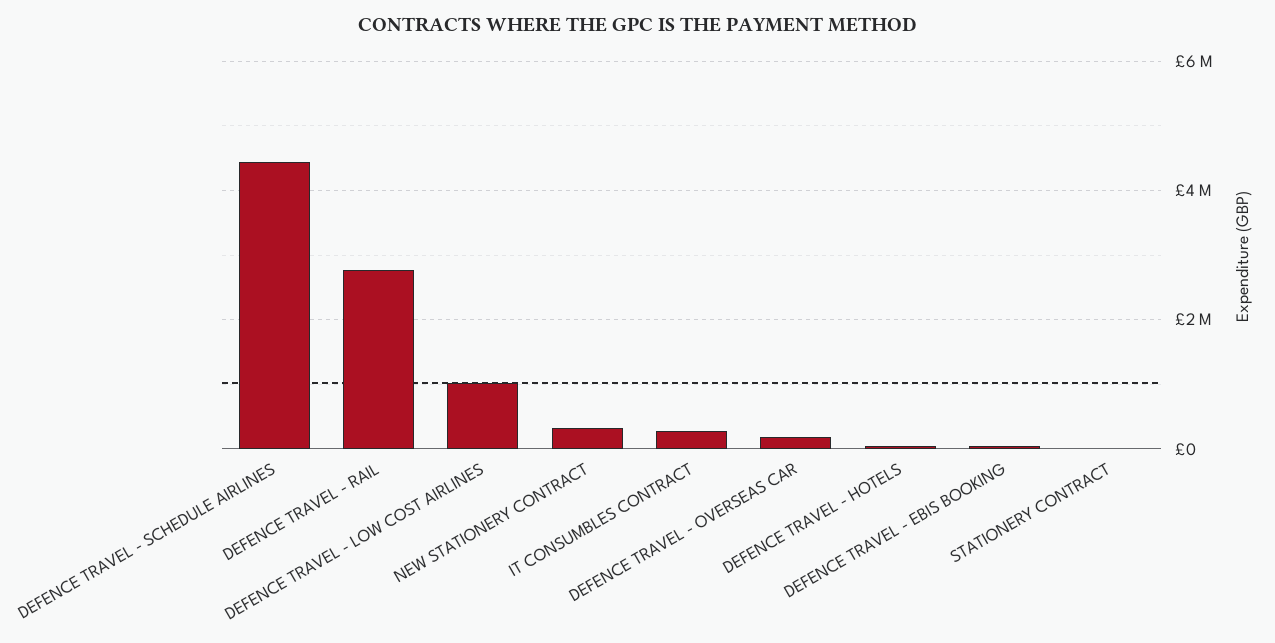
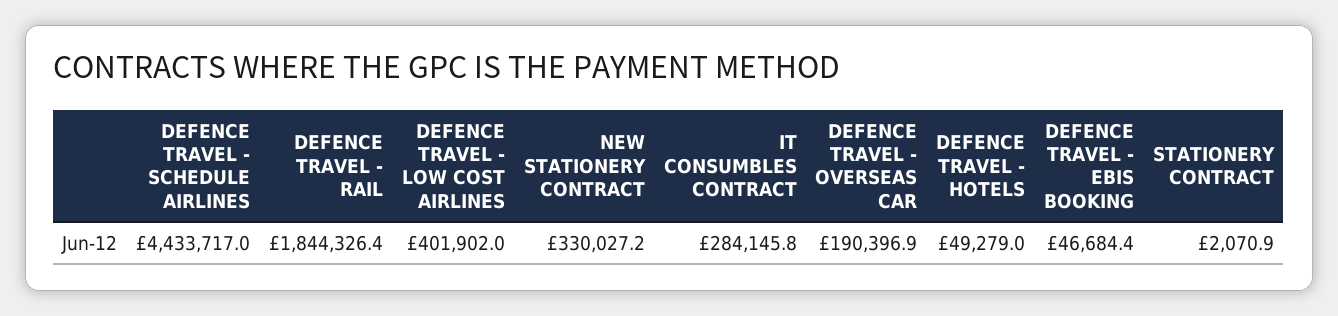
  {
    "DEFENCE TRAVEL - SCHEDULE AIRLINES": 4433717,
-   "DEFENCE TRAVEL - RAIL": 2800000,
+   "DEFENCE TRAVEL - RAIL": 1844326.4,
-   "DEFENCE TRAVEL - LOW COST AIRLINES": 1000000,
+   "DEFENCE TRAVEL - LOW COST AIRLINES": 401902,
    "NEW STATIONERY CONTRACT": 330027.2,
    "IT CONSUMBLES CONTRACT": 284145.8,
    "DEFENCE TRAVEL - OVERSEAS CAR": 190396.9,
    "DEFENCE TRAVEL - HOTELS": 49279,
    "DEFENCE TRAVEL - EBIS BOOKING": 46684.4,
    "STATIONERY CONTRACT": 2070.9
  }

